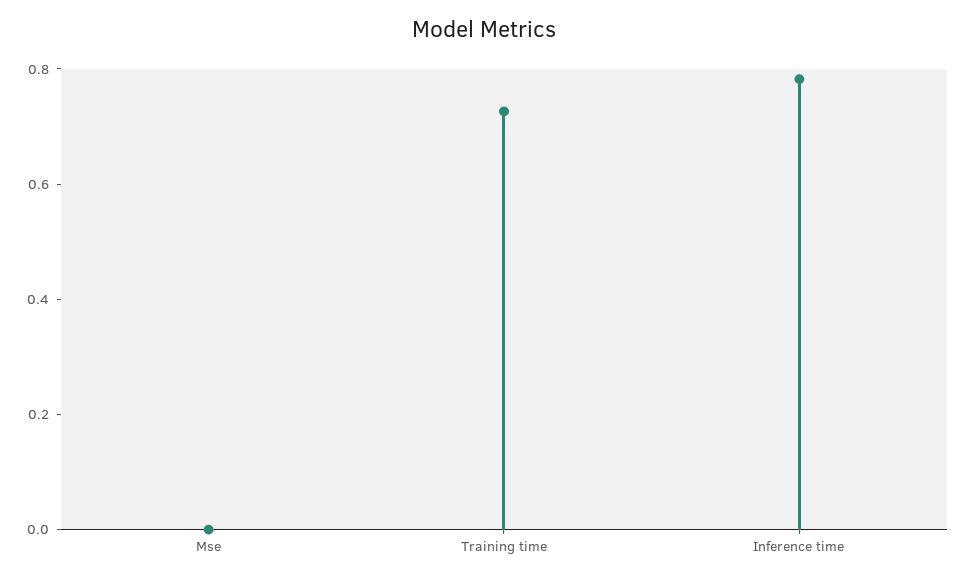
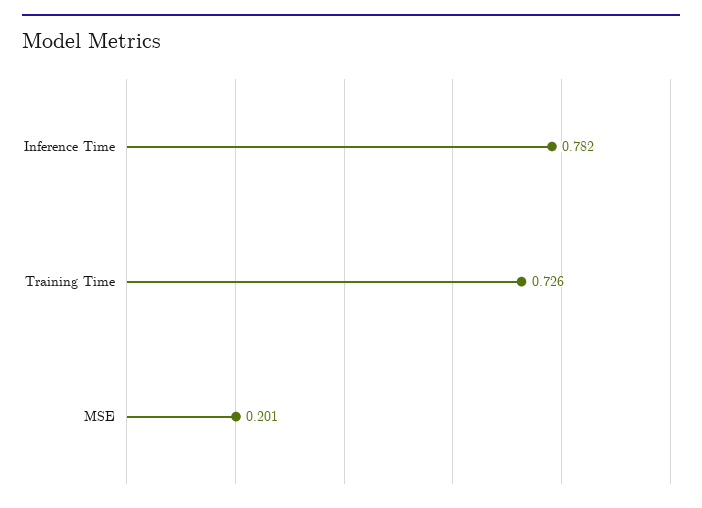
  {
-   "Mse": 0,
+   "Mse": 0.201,
    "Training time": 0.726,
    "Inference time": 0.782
  }

